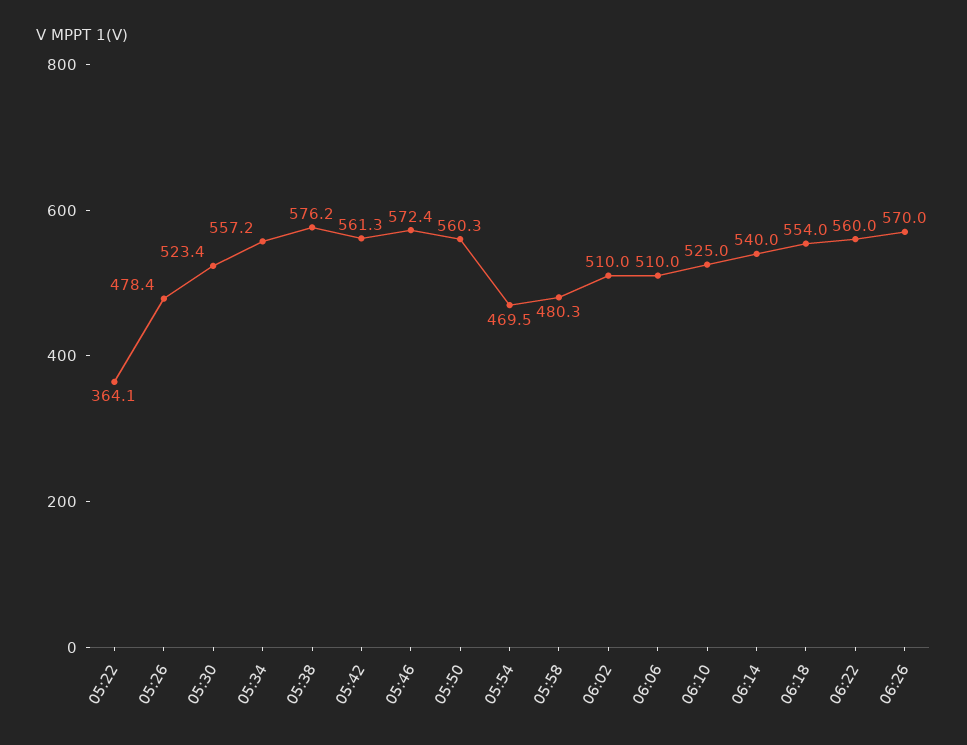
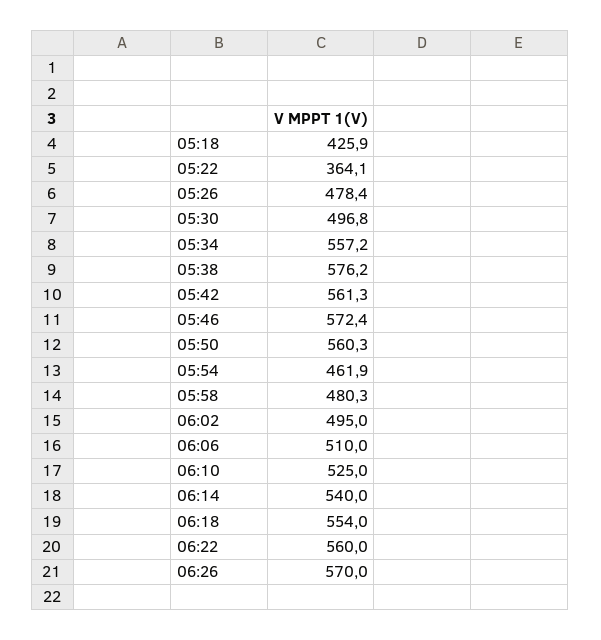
  {
    "05:22": 364.1,
    "05:26": 478.4,
-   "05:30": 523.4,
+   "05:30": 496.8,
    "05:34": 557.2,
    "05:38": 576.2,
    "05:42": 561.3,
    "05:46": 572.4,
    "05:50": 560.3,
-   "05:54": 469.5,
+   "05:54": 461.9,
    "05:58": 480.3,
-   "06:02": 510,
+   "06:02": 495,
    "06:06": 510,
    "06:10": 525,
    "06:14": 540,
    "06:18": 554,
    "06:22": 560,
-   "06:26": 570
+   "06:26": 570,
+   "05:18": 425.9
  }

